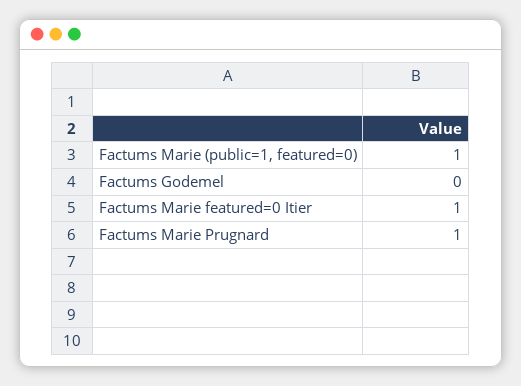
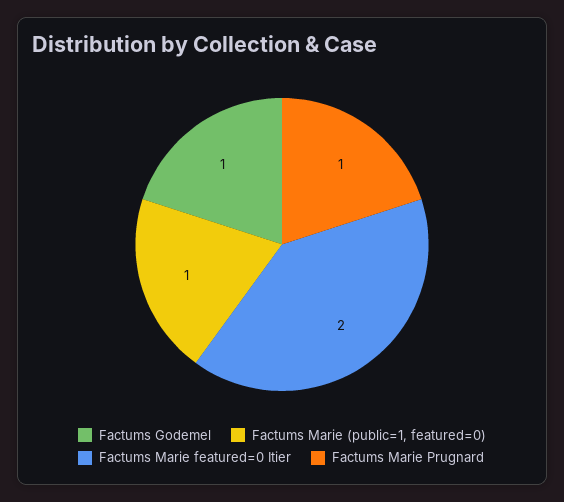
  {
    "Factums Marie (public=1, featured=0)": 1,
-   "Factums Godemel": 0,
+   "Factums Godemel": 1,
-   "Factums Marie featured=0 Itier": 1,
+   "Factums Marie featured=0 Itier": 2,
    "Factums Marie Prugnard": 1
  }

